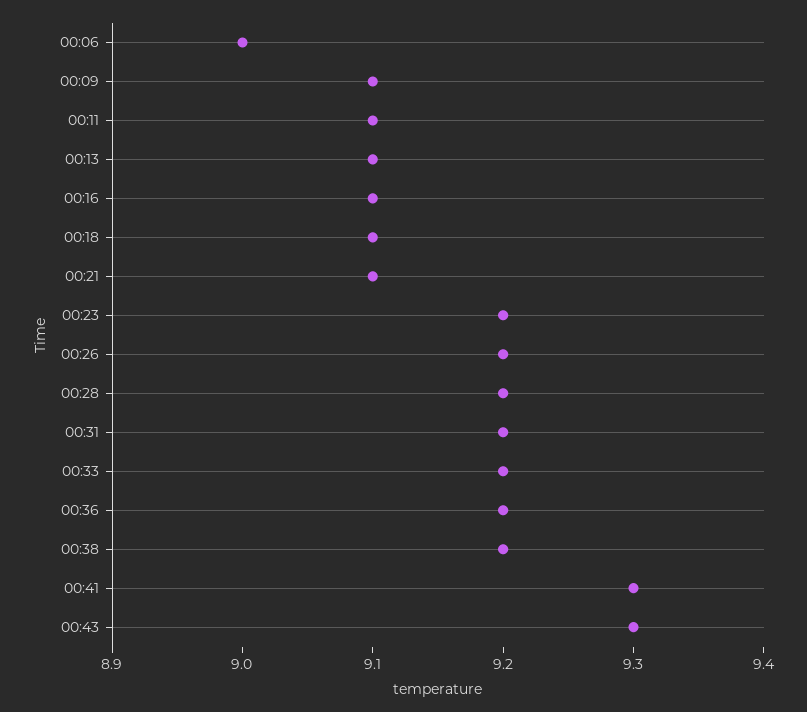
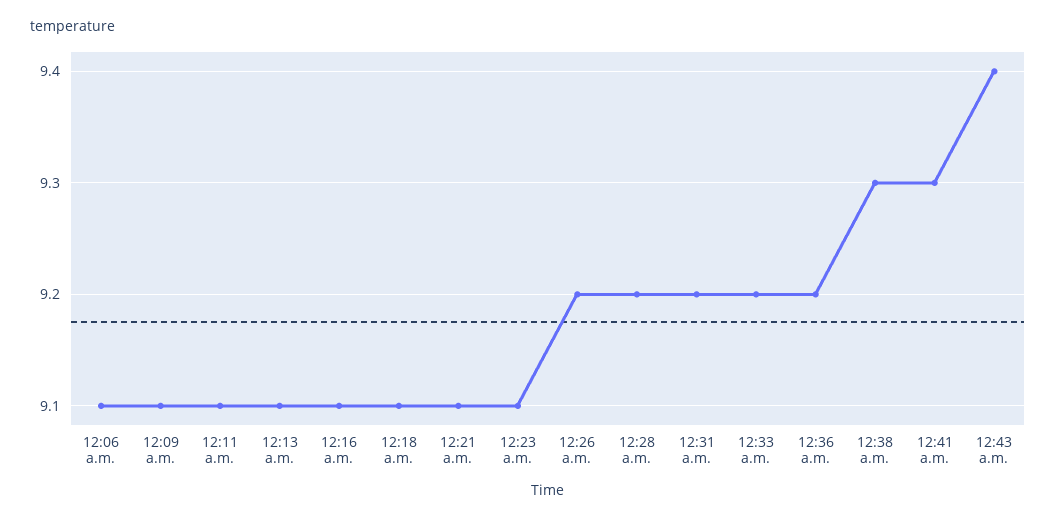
  {
-   "00:06": 9,
+   "00:06": 9.1,
    "00:09": 9.1,
    "00:11": 9.1,
    "00:13": 9.1,
    "00:16": 9.1,
    "00:18": 9.1,
    "00:21": 9.1,
-   "00:23": 9.2,
+   "00:23": 9.1,
    "00:26": 9.2,
    "00:28": 9.2,
    "00:31": 9.2,
    "00:33": 9.2,
    "00:36": 9.2,
-   "00:38": 9.2,
+   "00:38": 9.3,
    "00:41": 9.3,
-   "00:43": 9.3
+   "00:43": 9.4
  }

